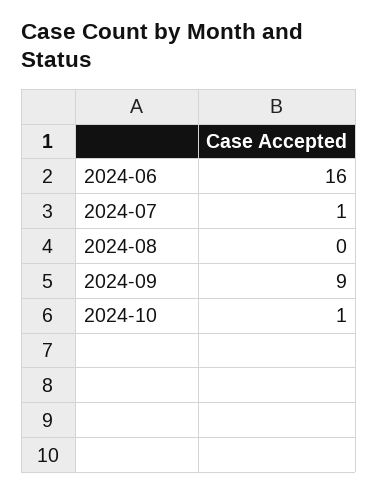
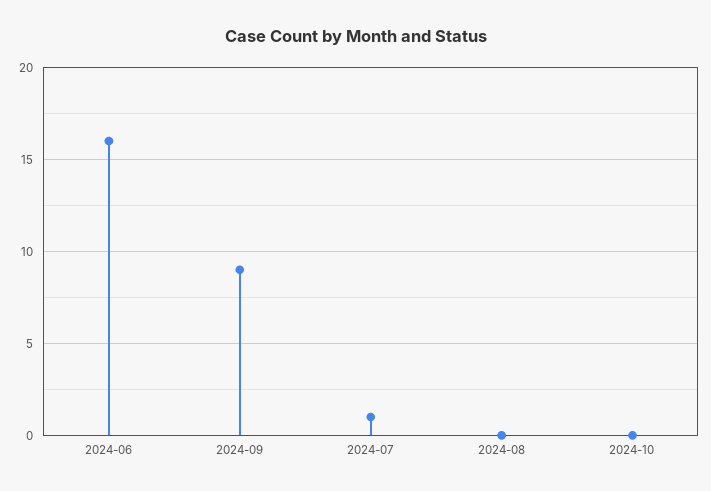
  {
    "2024-06": 16,
    "2024-07": 1,
    "2024-08": 0,
    "2024-09": 9,
-   "2024-10": 1
+   "2024-10": 0
  }

